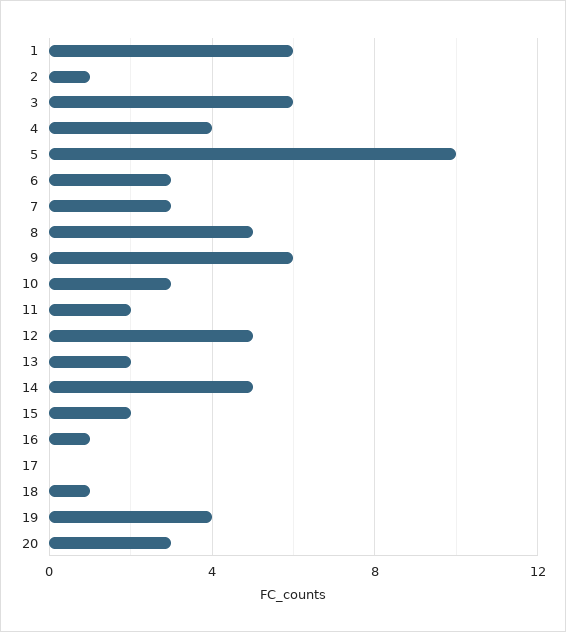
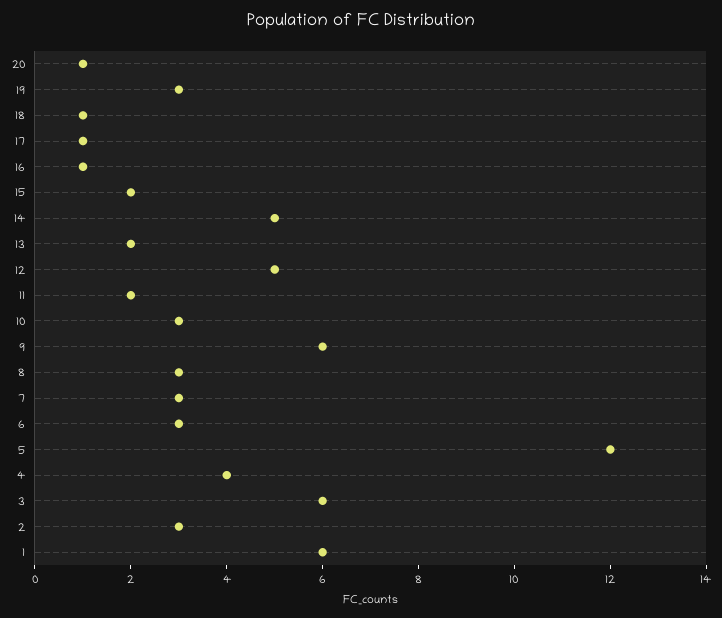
  {
    "1": 6,
-   "2": 1,
+   "2": 3,
    "3": 6,
    "4": 4,
-   "5": 10,
+   "5": 12,
    "6": 3,
    "7": 3,
-   "8": 5,
+   "8": 3,
    "9": 6,
    "10": 3,
    "11": 2,
    "12": 5,
    "13": 2,
    "14": 5,
    "15": 2,
    "16": 1,
-   "17": 0,
+   "17": 1,
    "18": 1,
-   "19": 4,
+   "19": 3,
-   "20": 3
+   "20": 1
  }

